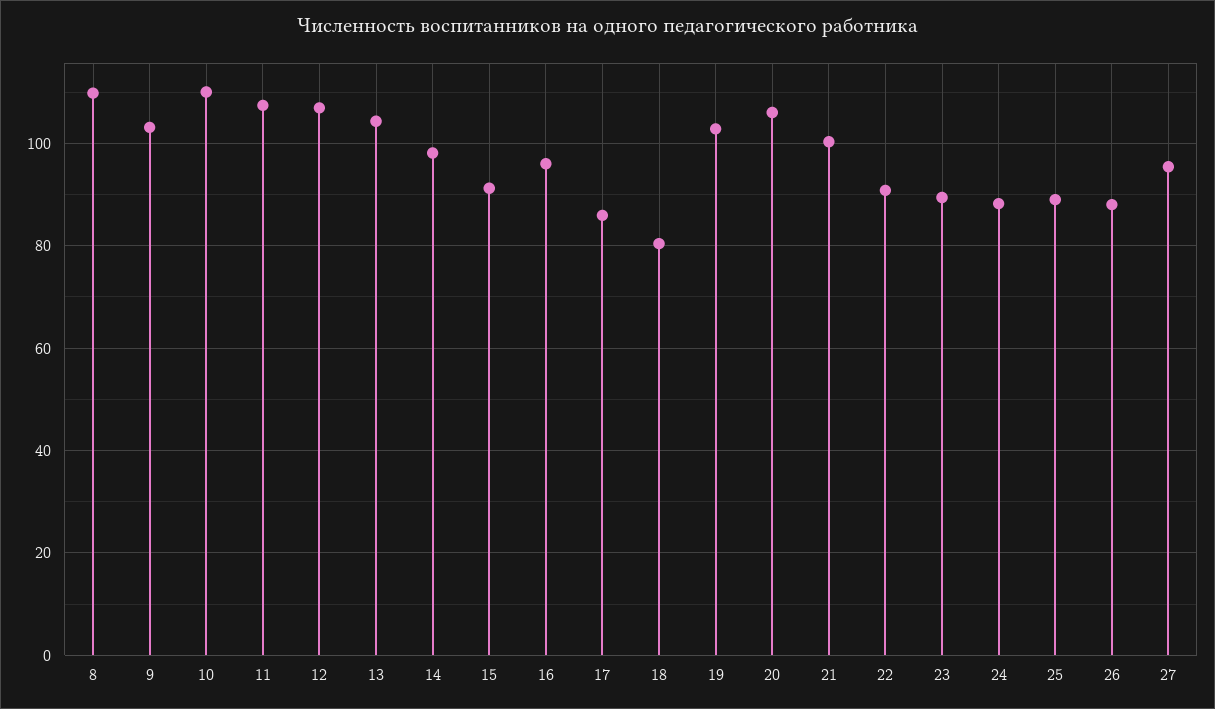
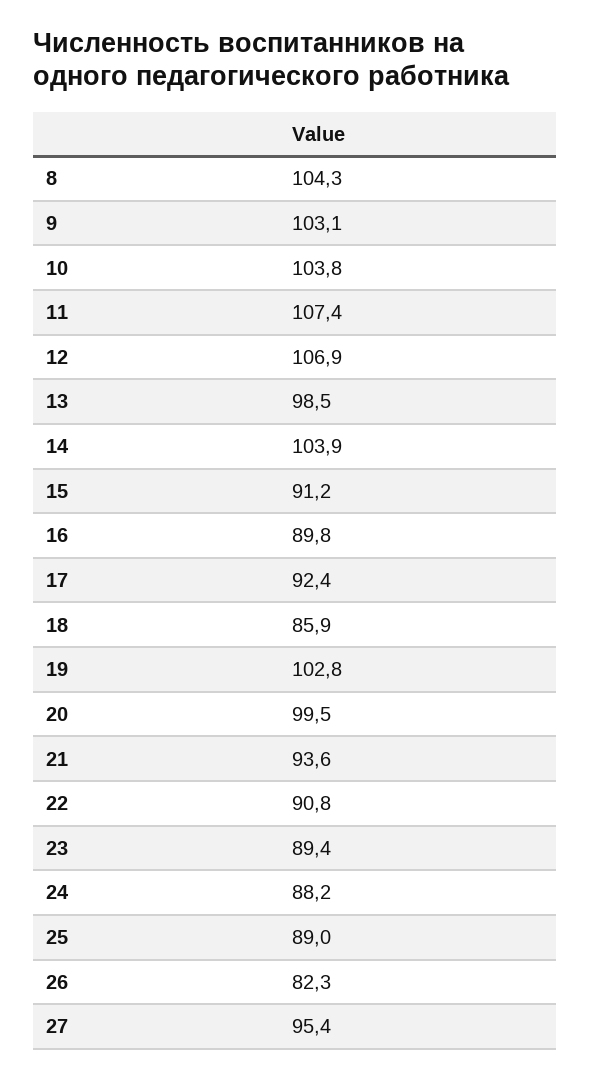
  {
-   "8": 110,
+   "8": 104.3,
    "9": 103.1,
-   "10": 110,
+   "10": 103.8,
    "11": 107.4,
    "12": 106.9,
-   "13": 104,
+   "13": 98.5,
-   "14": 98,
+   "14": 103.9,
    "15": 91.2,
-   "16": 96,
+   "16": 89.8,
-   "17": 86,
+   "17": 92.4,
-   "18": 80,
+   "18": 85.9,
    "19": 102.8,
-   "20": 106,
+   "20": 99.5,
-   "21": 100,
+   "21": 93.6,
    "22": 90.8,
    "23": 89.4,
    "24": 88.2,
    "25": 89,
-   "26": 88,
+   "26": 82.3,
    "27": 95.4
  }

